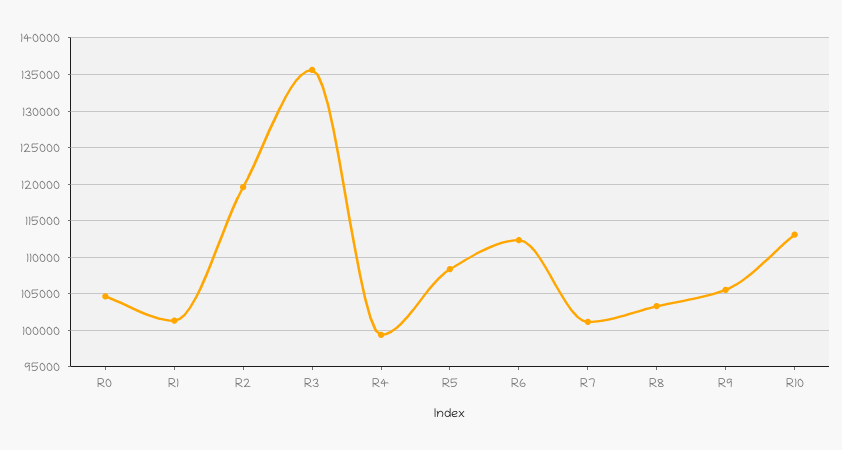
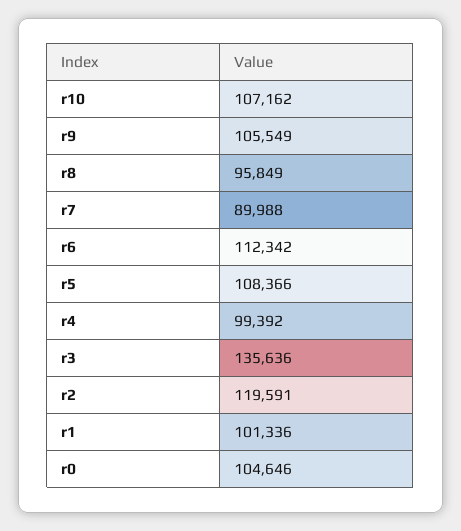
  {
    "R0": 104646,
    "R1": 101336,
    "R2": 119591,
    "R3": 135636,
    "R4": 99392,
    "R5": 108366,
    "R6": 112342,
-   "R7": 101000,
+   "R7": 89988,
-   "R8": 103000,
+   "R8": 95849,
    "R9": 105549,
-   "R10": 113000
+   "R10": 107162
  }

